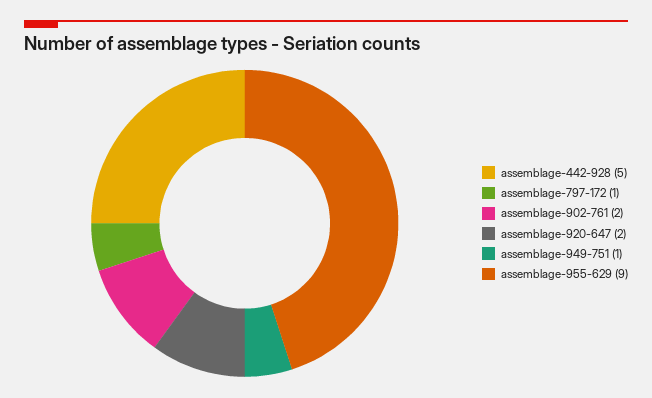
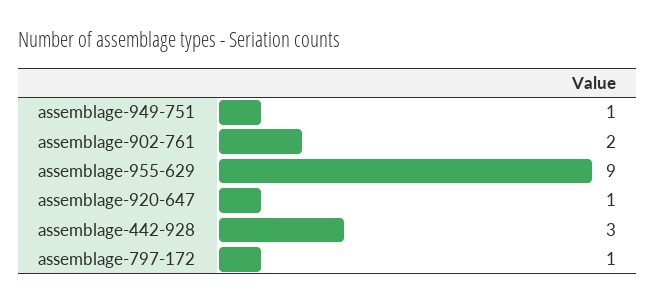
  {
-   "assemblage-442-928": 5,
+   "assemblage-442-928": 3,
    "assemblage-797-172": 1,
    "assemblage-902-761": 2,
-   "assemblage-920-647": 2,
+   "assemblage-920-647": 1,
    "assemblage-949-751": 1,
    "assemblage-955-629": 9
  }

